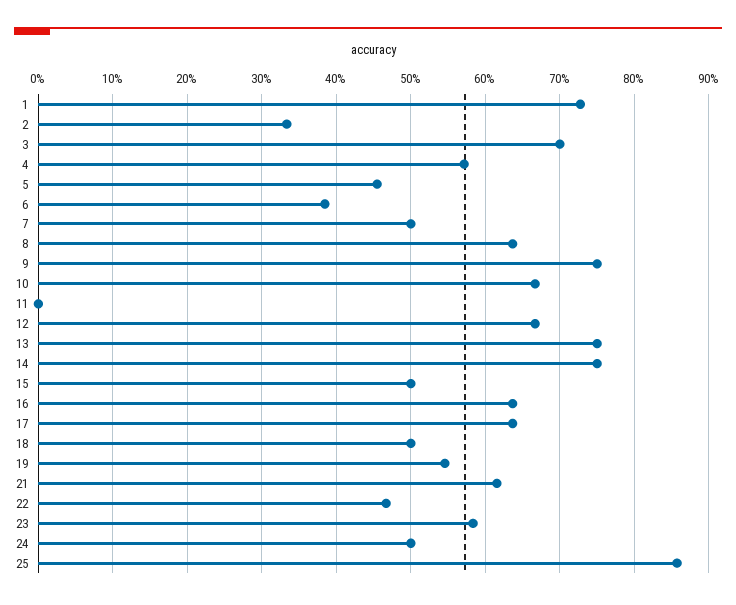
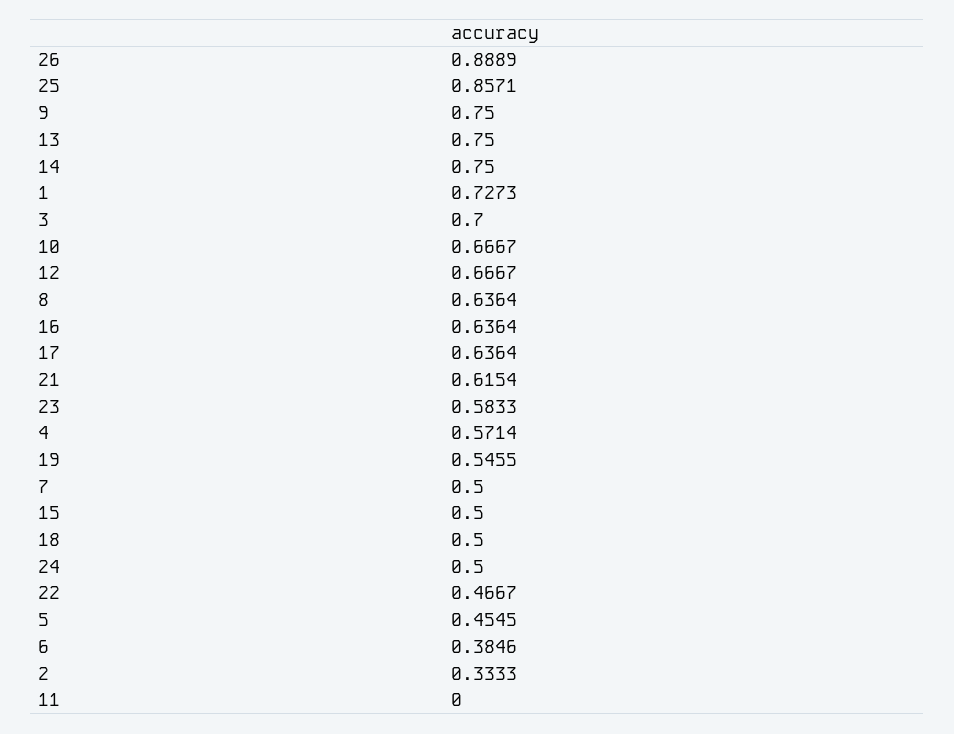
  {
    "1": 0.7273,
    "2": 0.3333,
    "3": 0.7,
    "4": 0.5714,
    "5": 0.4545,
    "6": 0.3846,
    "7": 0.5,
    "8": 0.6364,
    "9": 0.75,
    "10": 0.6667,
    "11": 0,
    "12": 0.6667,
    "13": 0.75,
    "14": 0.75,
    "15": 0.5,
    "16": 0.6364,
    "17": 0.6364,
    "18": 0.5,
    "19": 0.5455,
    "21": 0.6154,
    "22": 0.4667,
    "23": 0.5833,
    "24": 0.5,
-   "25": 0.8571
+   "25": 0.8571,
+   "26": 0.8889
  }

